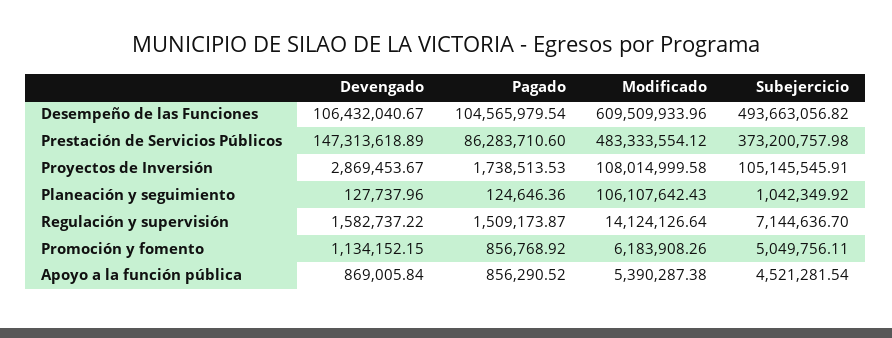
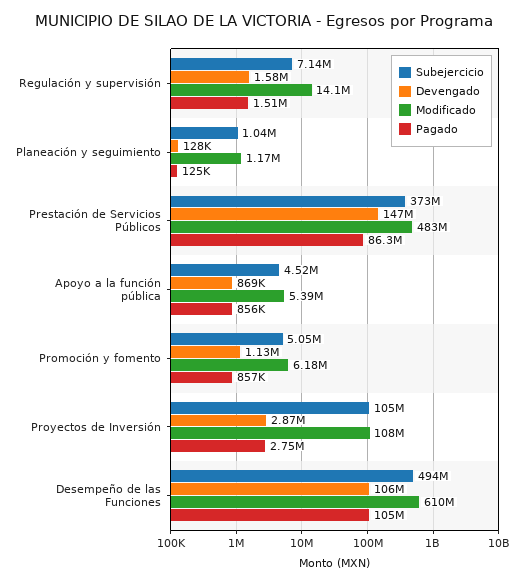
  {
    "Devengado": {
      "Desempeño de las Funciones": 106432040.67,
      "Prestación de Servicios Públicos": 147313618.89,
      "Proyectos de Inversión": 2869453.67,
      "Planeación y seguimiento": 127737.96,
      "Regulación y supervisión": 1582737.22,
      "Promoción y fomento": 1134152.15,
      "Apoyo a la función pública": 869005.84
    },
    "Pagado": {
      "Desempeño de las Funciones": 104565979.54,
      "Prestación de Servicios Públicos": 86283710.6,
-     "Proyectos de Inversión": 1738513.53,
+     "Proyectos de Inversión": 2750000,
      "Planeación y seguimiento": 124646.36,
      "Regulación y supervisión": 1509173.87,
      "Promoción y fomento": 856768.92,
      "Apoyo a la función pública": 856290.52
    },
    "Modificado": {
      "Desempeño de las Funciones": 609509933.96,
      "Prestación de Servicios Públicos": 483333554.12,
      "Proyectos de Inversión": 108014999.58,
-     "Planeación y seguimiento": 106107642.43,
+     "Planeación y seguimiento": 1170000,
      "Regulación y supervisión": 14124126.64,
      "Promoción y fomento": 6183908.26,
      "Apoyo a la función pública": 5390287.38
    },
    "Subejercicio": {
      "Desempeño de las Funciones": 493663056.82,
      "Prestación de Servicios Públicos": 373200757.98,
      "Proyectos de Inversión": 105145545.91,
      "Planeación y seguimiento": 1042349.92,
      "Regulación y supervisión": 7144636.7,
      "Promoción y fomento": 5049756.11,
      "Apoyo a la función pública": 4521281.54
    }
  }

